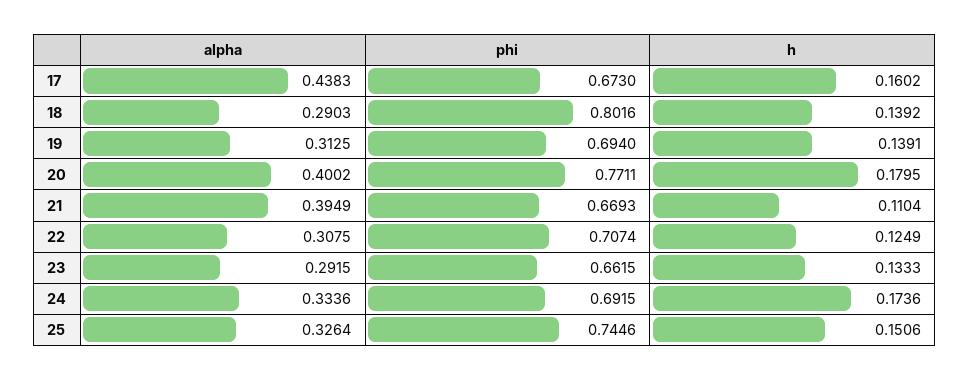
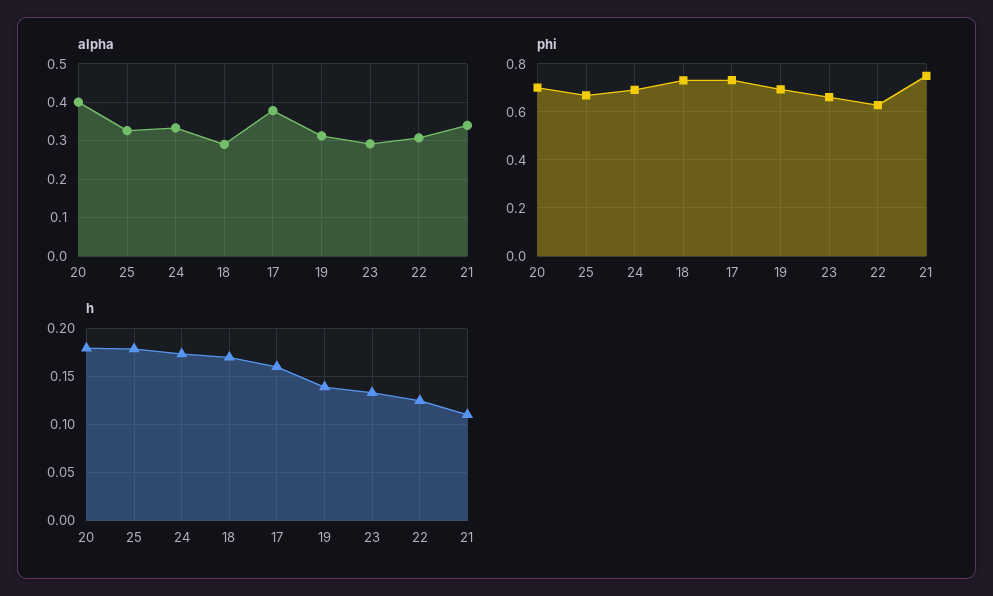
  {
    "alpha": {
-     "17": 0.4383,
+     "17": 0.38,
      "18": 0.2903,
      "19": 0.3125,
      "20": 0.4002,
-     "21": 0.3949,
+     "21": 0.34,
      "22": 0.3075,
      "23": 0.2915,
      "24": 0.3336,
      "25": 0.3264
    },
    "phi": {
-     "17": 0.673,
+     "17": 0.725,
-     "18": 0.8016,
+     "18": 0.725,
      "19": 0.694,
-     "20": 0.7711,
+     "20": 0.7,
-     "21": 0.6693,
+     "21": 0.75,
-     "22": 0.7074,
+     "22": 0.625,
      "23": 0.6615,
      "24": 0.6915,
-     "25": 0.7446
+     "25": 0.675
    },
    "h": {
      "17": 0.1602,
-     "18": 0.1392,
+     "18": 0.17,
      "19": 0.1391,
      "20": 0.1795,
      "21": 0.1104,
      "22": 0.1249,
      "23": 0.1333,
      "24": 0.1736,
-     "25": 0.1506
+     "25": 0.18
    }
  }

